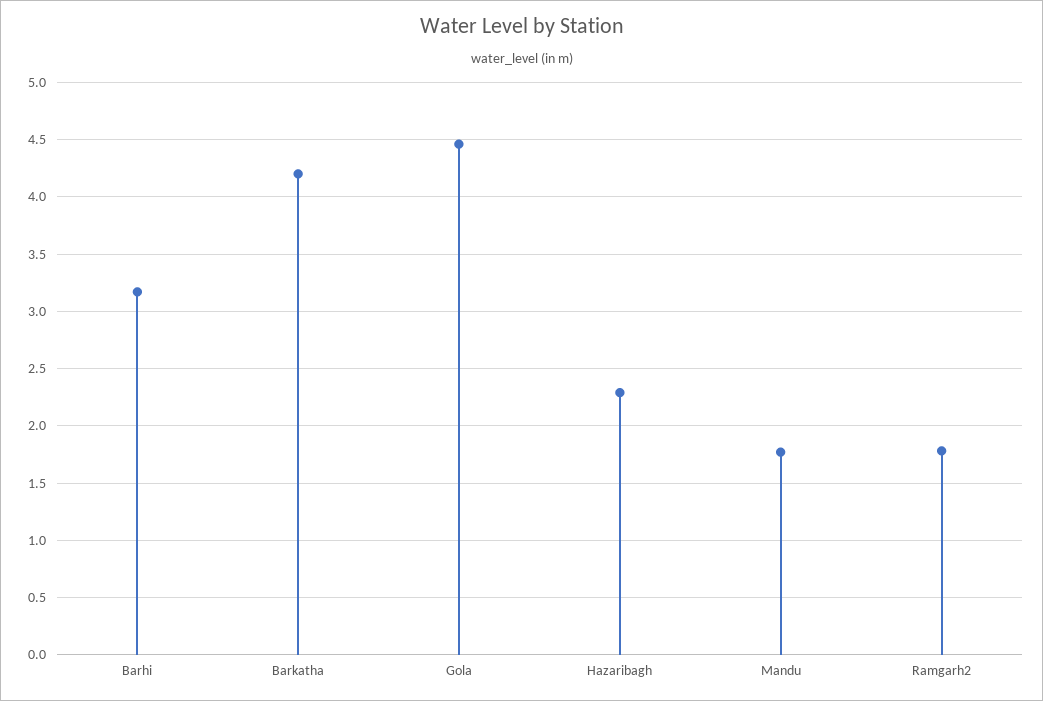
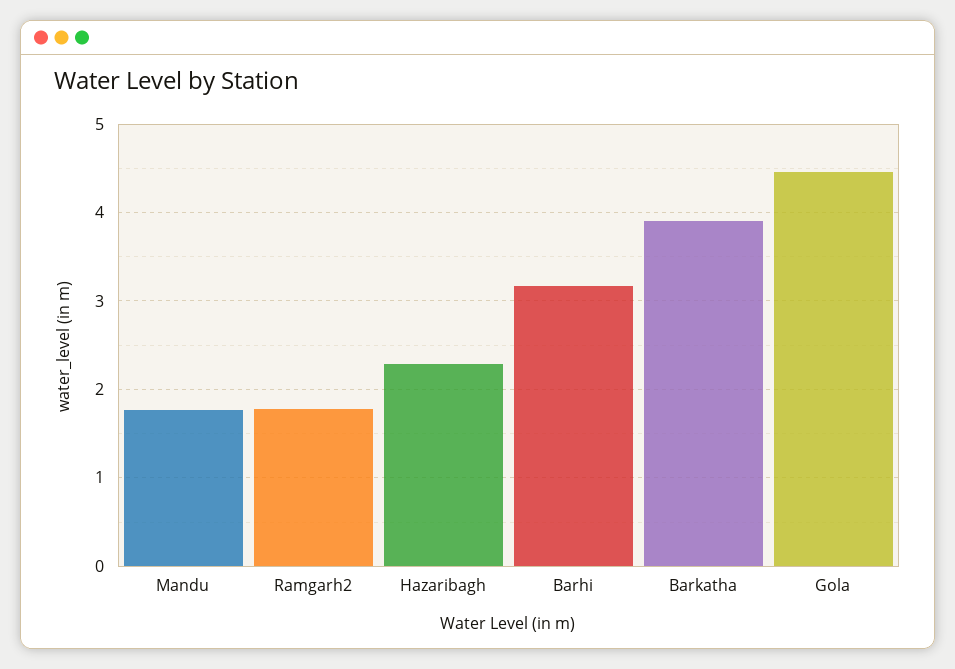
  {
    "Barhi": 3.2,
-   "Barkatha": 4.2,
+   "Barkatha": 3.9,
    "Gola": 4.5,
    "Hazaribagh": 2.3,
    "Mandu": 1.8,
    "Ramgarh2": 1.8
  }

